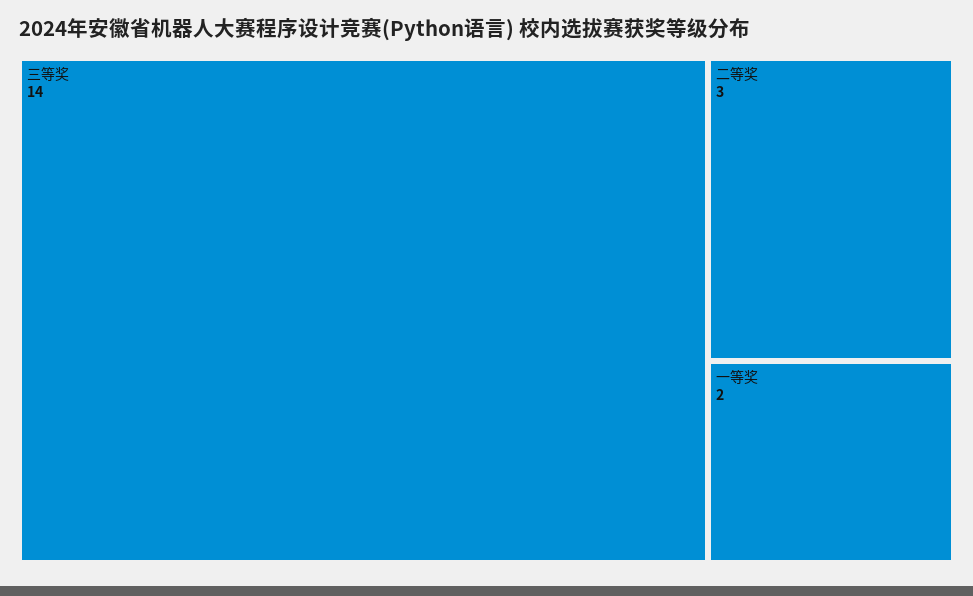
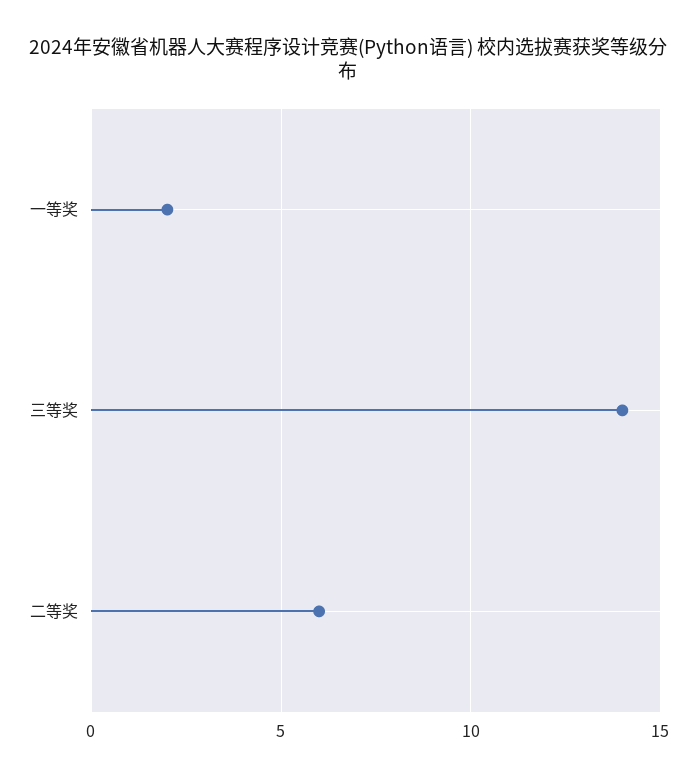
  {
    "三等奖": 14,
-   "二等奖": 3,
+   "二等奖": 6,
    "一等奖": 2
  }

